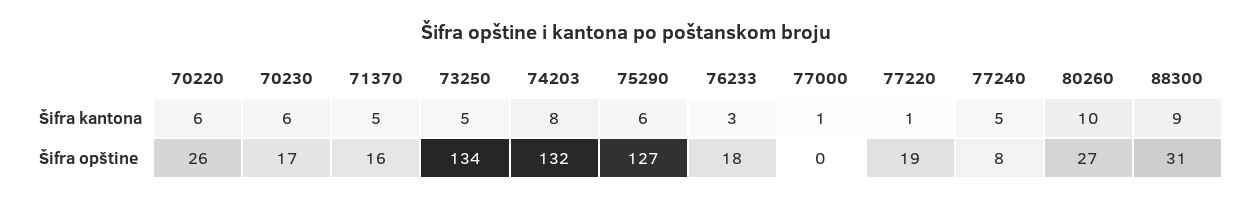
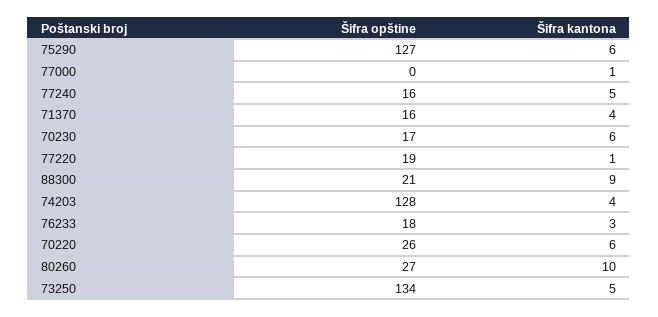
  {
    "70220": {
      "Šifra kantona": 6,
      "Šifra opštine": 26
    },
    "70230": {
      "Šifra kantona": 6,
      "Šifra opštine": 17
    },
    "71370": {
-     "Šifra kantona": 5,
+     "Šifra kantona": 4,
      "Šifra opštine": 16
    },
    "73250": {
      "Šifra kantona": 5,
      "Šifra opštine": 134
    },
    "74203": {
-     "Šifra kantona": 8,
+     "Šifra kantona": 4,
-     "Šifra opštine": 132
+     "Šifra opštine": 128
    },
    "75290": {
      "Šifra kantona": 6,
      "Šifra opštine": 127
    },
    "76233": {
      "Šifra kantona": 3,
      "Šifra opštine": 18
    },
    "77000": {
      "Šifra kantona": 1,
      "Šifra opštine": 0
    },
    "77220": {
      "Šifra kantona": 1,
      "Šifra opštine": 19
    },
    "77240": {
      "Šifra kantona": 5,
-     "Šifra opštine": 8
+     "Šifra opštine": 16
    },
    "80260": {
      "Šifra kantona": 10,
      "Šifra opštine": 27
    },
    "88300": {
      "Šifra kantona": 9,
-     "Šifra opštine": 31
+     "Šifra opštine": 21
    }
  }

